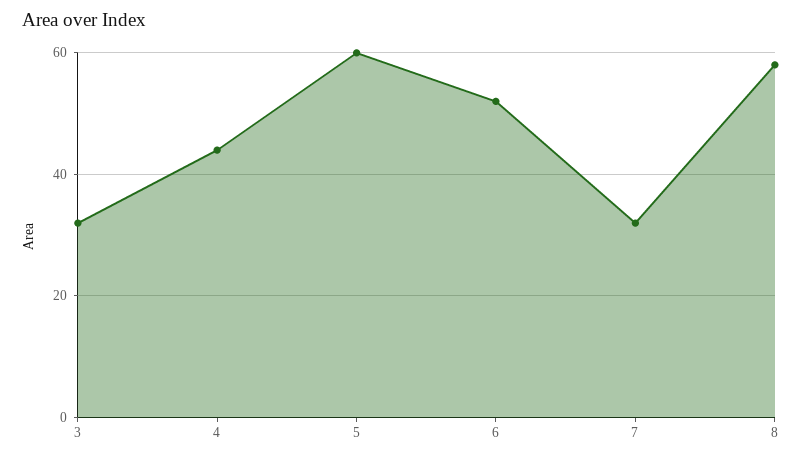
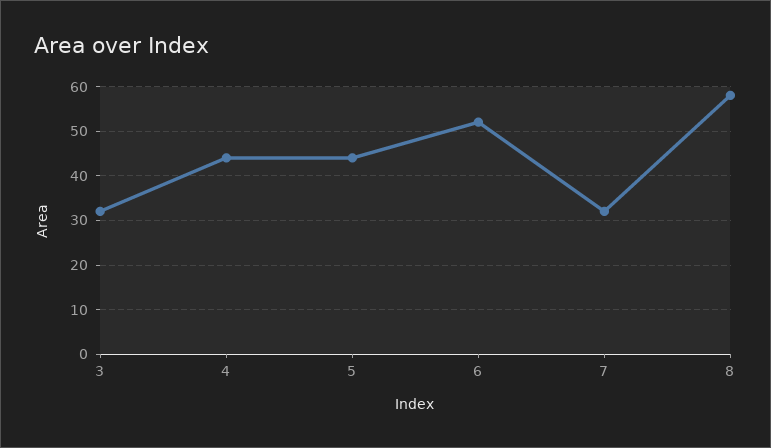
  {
    "3": 30,
    "4": 45,
-   "5": 60,
+   "5": 45,
    "6": 50,
    "7": 30,
    "8": 60
  }

